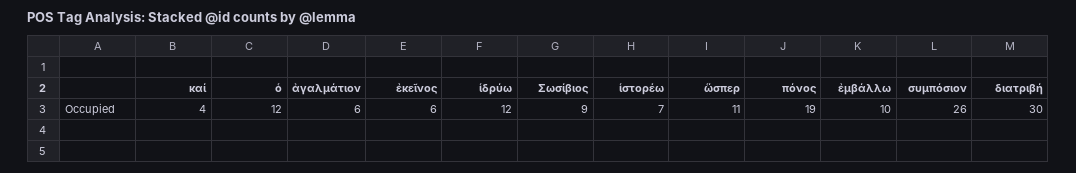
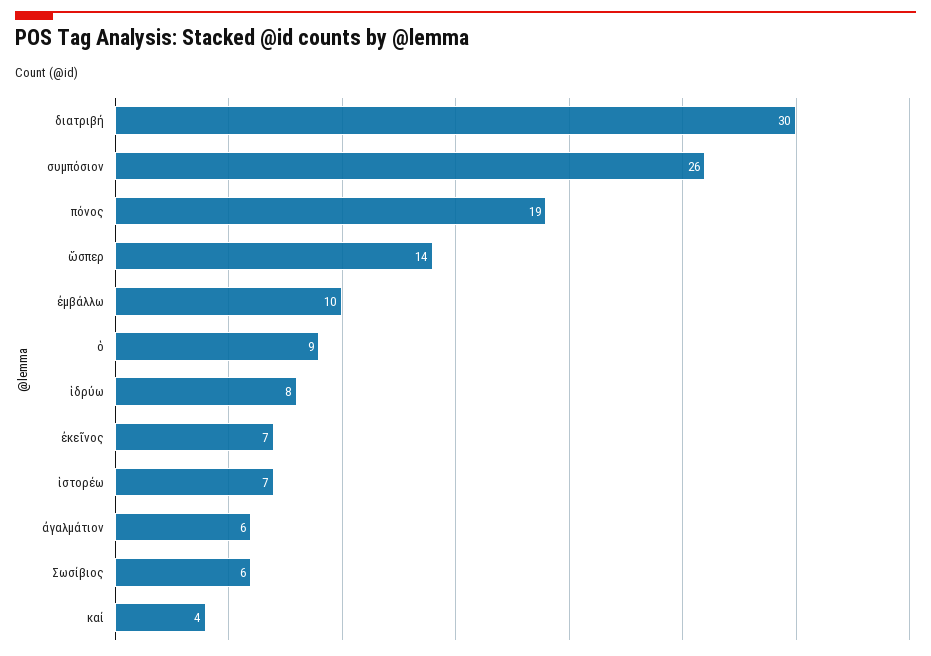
  {
    "καί": 4,
-   "ὁ": 12,
+   "ὁ": 9,
    "ἀγαλμάτιον": 6,
-   "ἐκεῖνος": 6,
+   "ἐκεῖνος": 7,
-   "ἱδρύω": 12,
+   "ἱδρύω": 8,
-   "Σωσίβιος": 9,
+   "Σωσίβιος": 6,
    "ἱστορέω": 7,
-   "ὥσπερ": 11,
+   "ὥσπερ": 14,
    "πόνος": 19,
    "ἐμβάλλω": 10,
    "συμπόσιον": 26,
    "διατριβή": 30
  }

